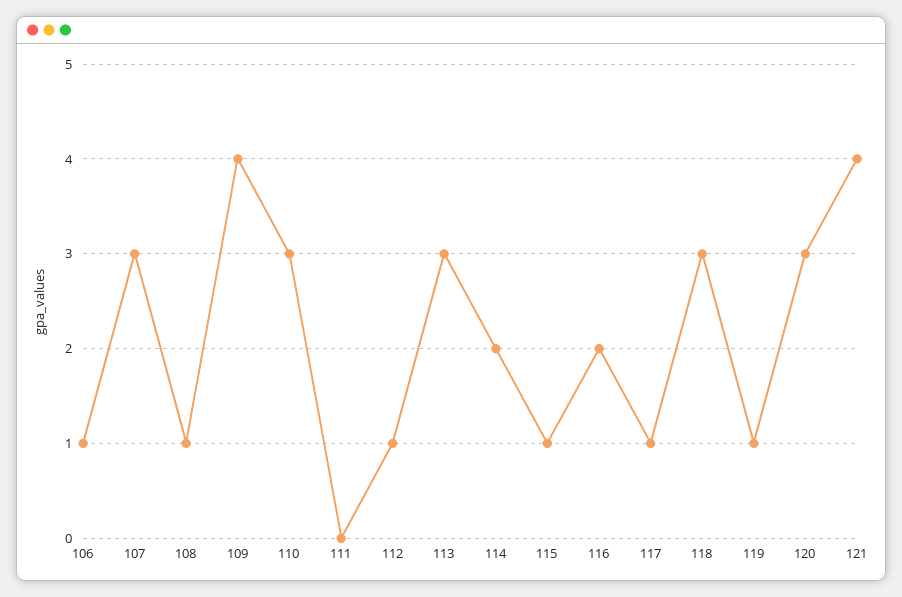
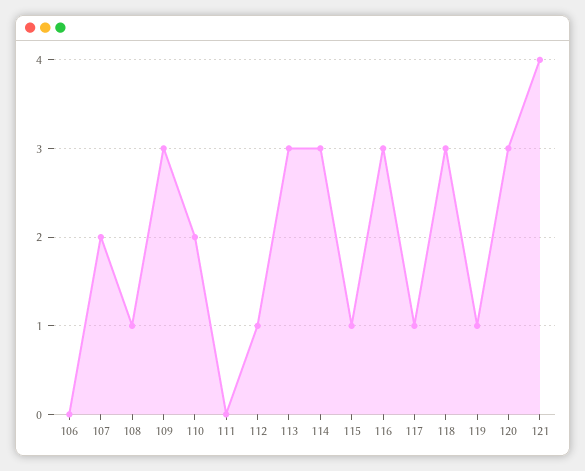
  {
-   "106": 1,
+   "106": 0,
-   "107": 3,
+   "107": 2,
    "108": 1,
-   "109": 4,
+   "109": 3,
-   "110": 3,
+   "110": 2,
    "111": 0,
    "112": 1,
    "113": 3,
-   "114": 2,
+   "114": 3,
    "115": 1,
-   "116": 2,
+   "116": 3,
    "117": 1,
    "118": 3,
    "119": 1,
    "120": 3,
    "121": 4
  }

